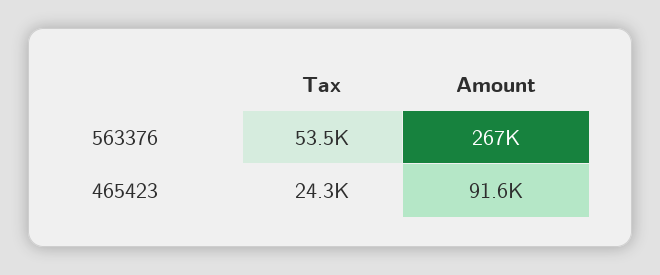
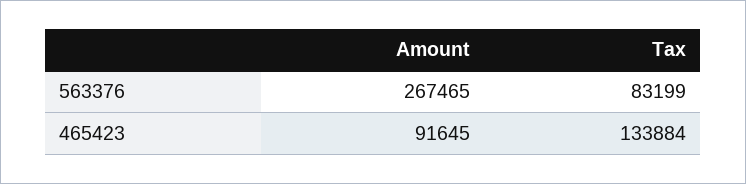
  {
    "Tax": {
-     "563376": 53500,
+     "563376": 83199,
-     "465423": 24300
+     "465423": 133884
    },
    "Amount": {
      "563376": 267465,
      "465423": 91645
    }
  }

